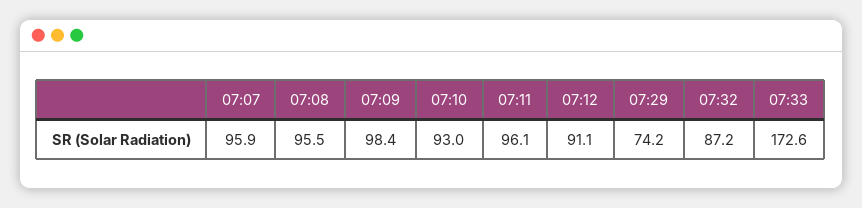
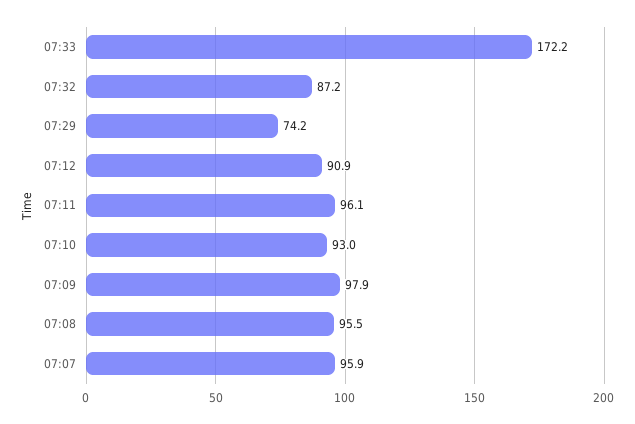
  {
    "07:07": 95.9,
    "07:08": 95.5,
-   "07:09": 98.4,
+   "07:09": 97.9,
    "07:10": 93,
    "07:11": 96.1,
-   "07:12": 91.1,
+   "07:12": 90.9,
    "07:29": 74.2,
    "07:32": 87.2,
-   "07:33": 172.6
+   "07:33": 172.2
  }

